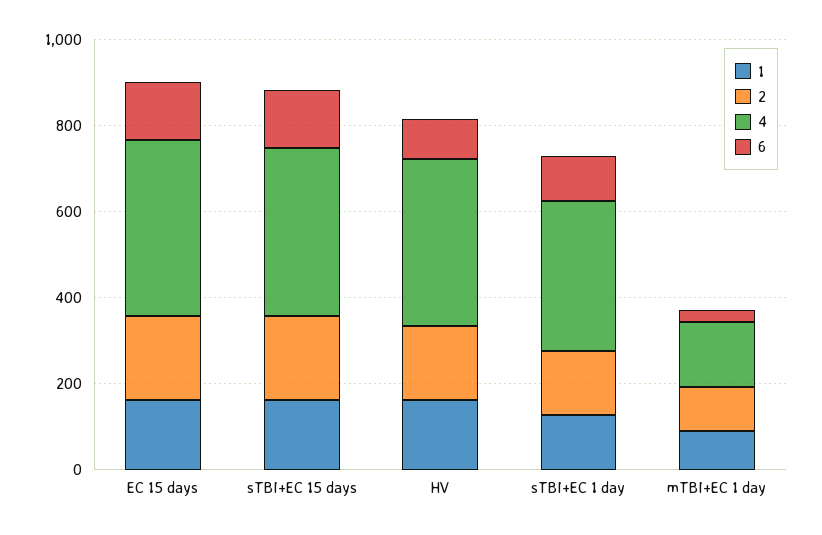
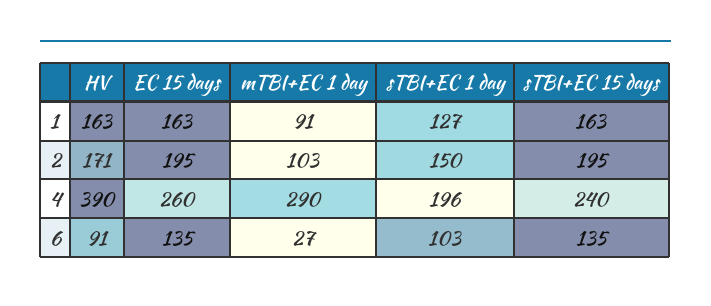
  {
    "1": {
      "EC 15 days": 163,
      "sTBI+EC 15 days": 163,
      "HV": 163,
      "sTBI+EC 1 day": 127,
      "mTBI+EC 1 day": 91
    },
    "2": {
      "EC 15 days": 195,
      "sTBI+EC 15 days": 195,
      "HV": 171,
      "sTBI+EC 1 day": 150,
      "mTBI+EC 1 day": 103
    },
    "4": {
-     "EC 15 days": 400,
+     "EC 15 days": 260,
-     "sTBI+EC 15 days": 400,
+     "sTBI+EC 15 days": 240,
      "HV": 390,
-     "sTBI+EC 1 day": 350,
+     "sTBI+EC 1 day": 196,
-     "mTBI+EC 1 day": 150
+     "mTBI+EC 1 day": 290
    },
    "6": {
      "EC 15 days": 135,
      "sTBI+EC 15 days": 135,
      "HV": 91,
      "sTBI+EC 1 day": 103,
      "mTBI+EC 1 day": 27
    }
  }

